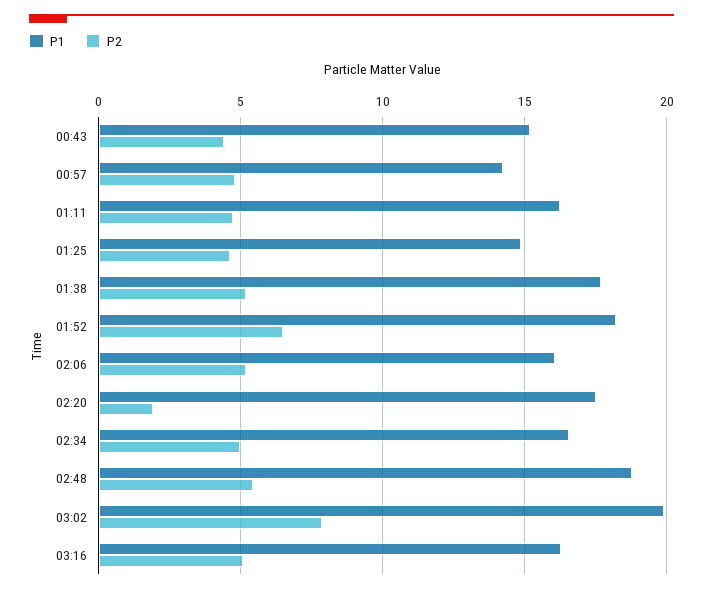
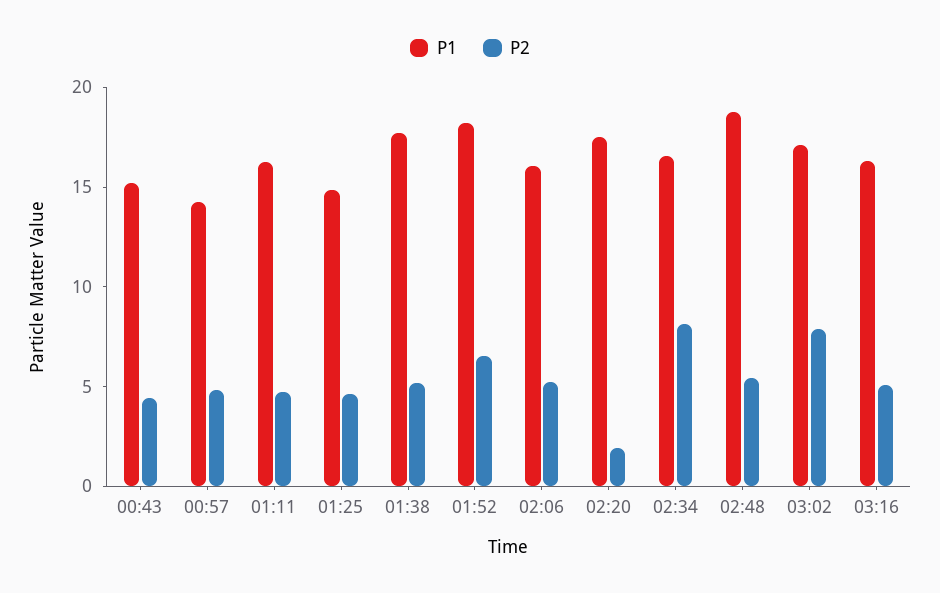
  {
    "P1": {
      "00:43": 15,
      "00:57": 14.5,
      "01:11": 16.5,
      "01:25": 15,
      "01:38": 17.5,
      "01:52": 18,
      "02:06": 16,
      "02:20": 17.5,
      "02:34": 16.5,
      "02:48": 19,
-     "03:02": 20,
+     "03:02": 17,
      "03:16": 16.5
    },
    "P2": {
      "00:43": 4.5,
      "00:57": 5,
      "01:11": 4.5,
      "01:25": 4.5,
      "01:38": 5,
      "01:52": 6.5,
      "02:06": 5,
      "02:20": 2,
-     "02:34": 5,
+     "02:34": 8,
      "02:48": 5.5,
      "03:02": 8,
      "03:16": 5
    }
  }

